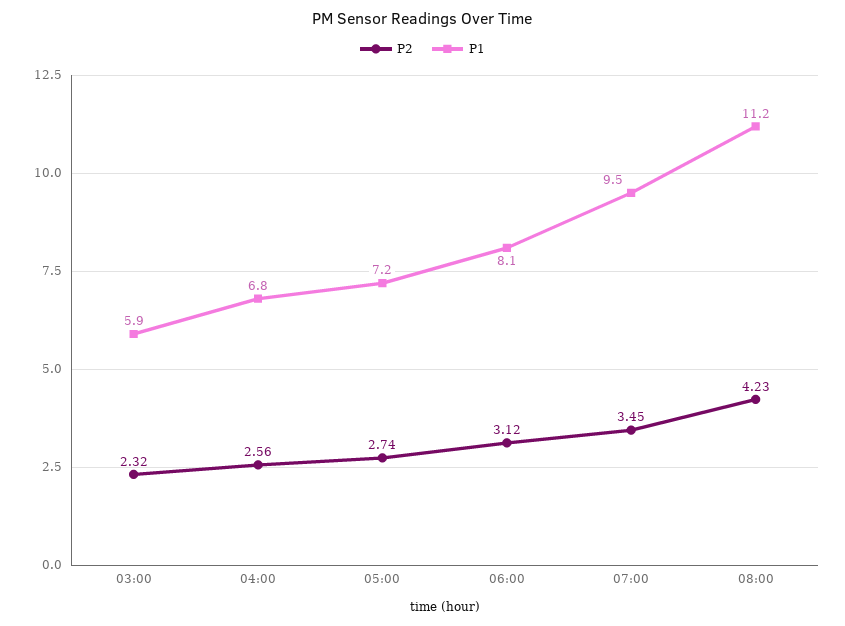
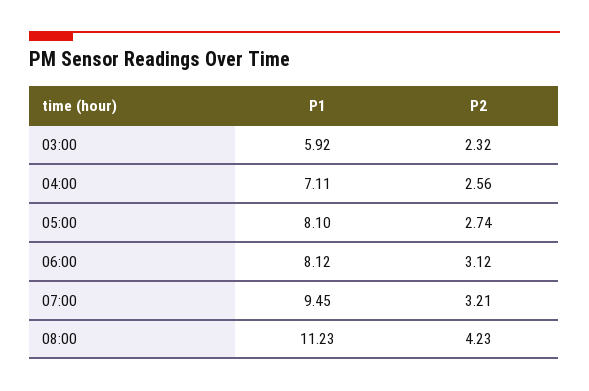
  {
    "P2": {
      "03:00": 2.32,
      "04:00": 2.56,
      "05:00": 2.74,
      "06:00": 3.12,
-     "07:00": 3.45,
+     "07:00": 3.21,
      "08:00": 4.23
    },
    "P1": {
      "03:00": 5.92,
-     "04:00": 6.8,
+     "04:00": 7.11,
-     "05:00": 7.2,
+     "05:00": 8.1,
      "06:00": 8.12,
      "07:00": 9.45,
      "08:00": 11.23
    }
  }

